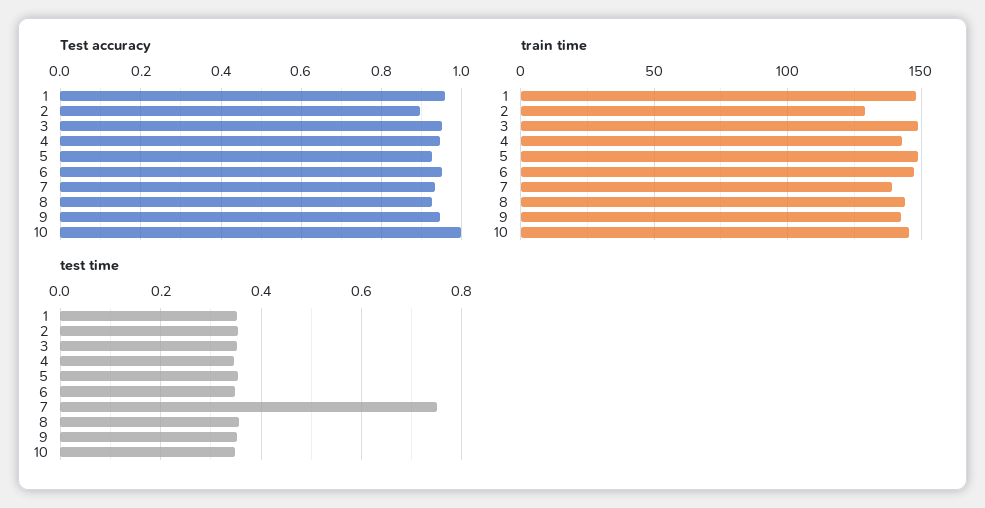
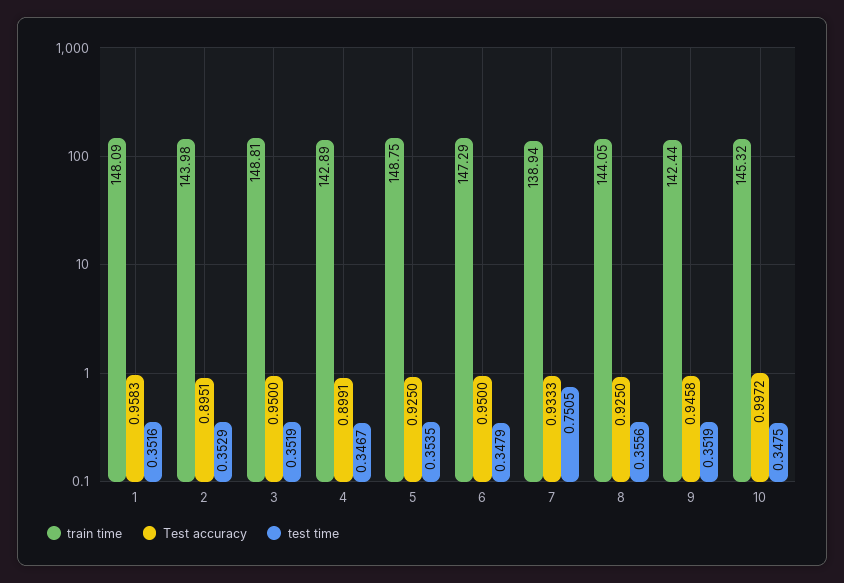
  {
    "Test accuracy": {
      "1": 0.9583,
      "2": 0.8951,
      "3": 0.95,
-     "4": 0.94,
+     "4": 0.8991,
      "5": 0.925,
      "6": 0.95,
      "7": 0.9333,
      "8": 0.925,
      "9": 0.9458,
      "10": 0.9972
    },
    "train time": {
      "1": 148.09,
-     "2": 130,
+     "2": 143.98,
      "3": 148.81,
      "4": 142.89,
      "5": 148.75,
      "6": 147.29,
      "7": 138.94,
      "8": 144.05,
      "9": 142.44,
      "10": 145.32
    },
    "test time": {
      "1": 0.3516,
      "2": 0.3529,
      "3": 0.3519,
      "4": 0.3467,
      "5": 0.3535,
      "6": 0.3479,
      "7": 0.7505,
      "8": 0.3556,
      "9": 0.3519,
      "10": 0.3475
    }
  }

